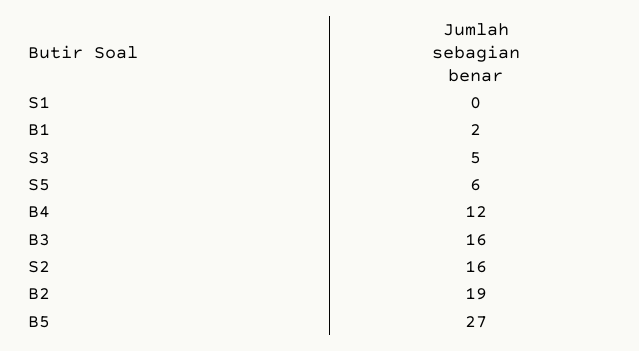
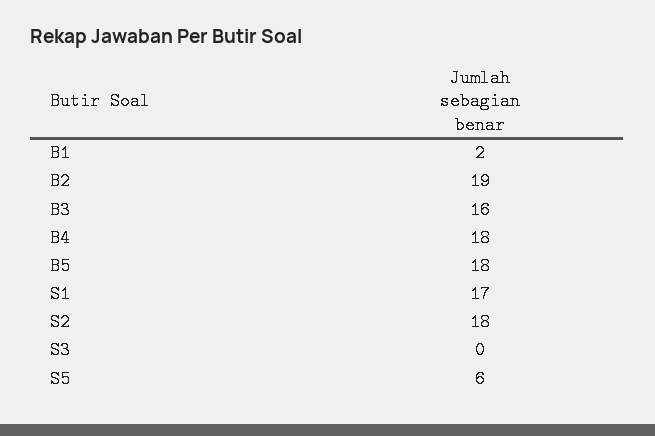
  {
-   "S1": 0,
+   "S1": 17,
    "B1": 2,
-   "S3": 5,
+   "S3": 0,
    "S5": 6,
-   "B4": 12,
+   "B4": 18,
    "B3": 16,
-   "S2": 16,
+   "S2": 18,
    "B2": 19,
-   "B5": 27
+   "B5": 18
  }

